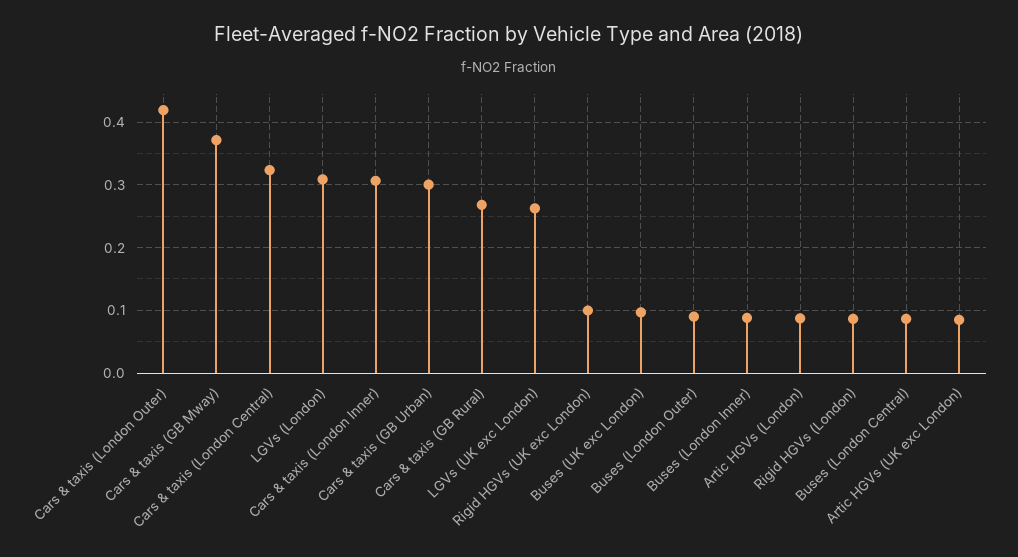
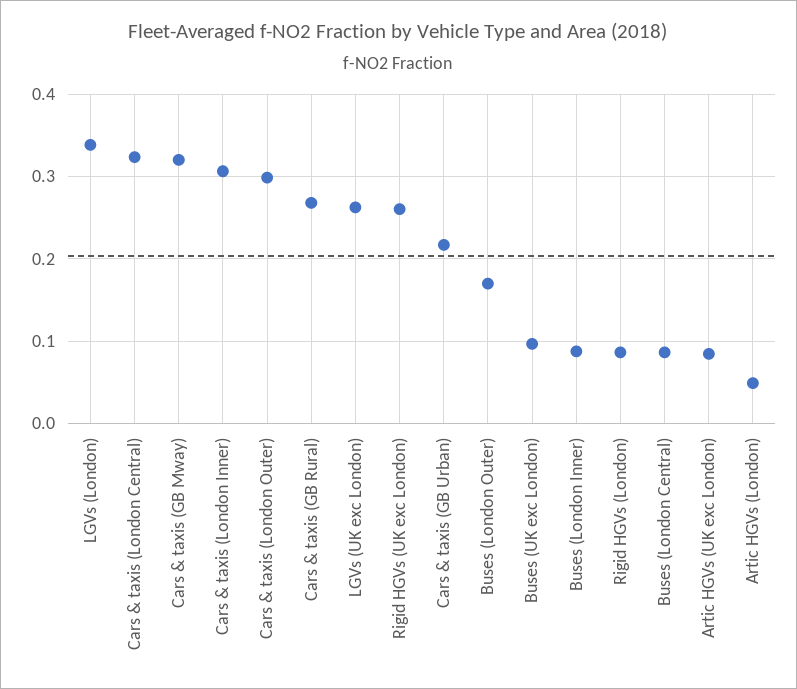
  {
-   "Cars & taxis (London Outer)": 0.42,
+   "Cars & taxis (London Outer)": 0.3,
-   "Cars & taxis (GB Mway)": 0.37,
+   "Cars & taxis (GB Mway)": 0.32,
    "Cars & taxis (London Central)": 0.32,
-   "LGVs (London)": 0.31,
+   "LGVs (London)": 0.34,
    "Cars & taxis (London Inner)": 0.31,
-   "Cars & taxis (GB Urban)": 0.3,
+   "Cars & taxis (GB Urban)": 0.22,
    "Cars & taxis (GB Rural)": 0.27,
    "LGVs (UK exc London)": 0.26,
-   "Rigid HGVs (UK exc London)": 0.1,
+   "Rigid HGVs (UK exc London)": 0.26,
    "Buses (UK exc London)": 0.1,
-   "Buses (London Outer)": 0.09,
+   "Buses (London Outer)": 0.17,
    "Buses (London Inner)": 0.09,
-   "Artic HGVs (London)": 0.09,
+   "Artic HGVs (London)": 0.05,
    "Rigid HGVs (London)": 0.09,
    "Buses (London Central)": 0.09,
    "Artic HGVs (UK exc London)": 0.08
  }

